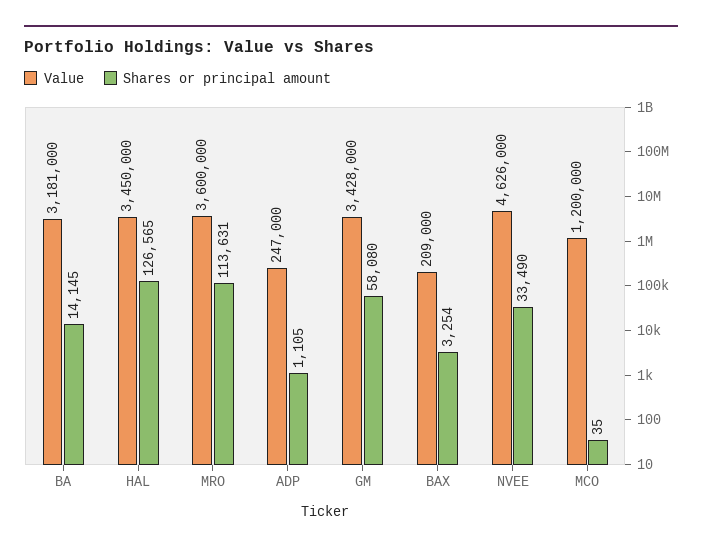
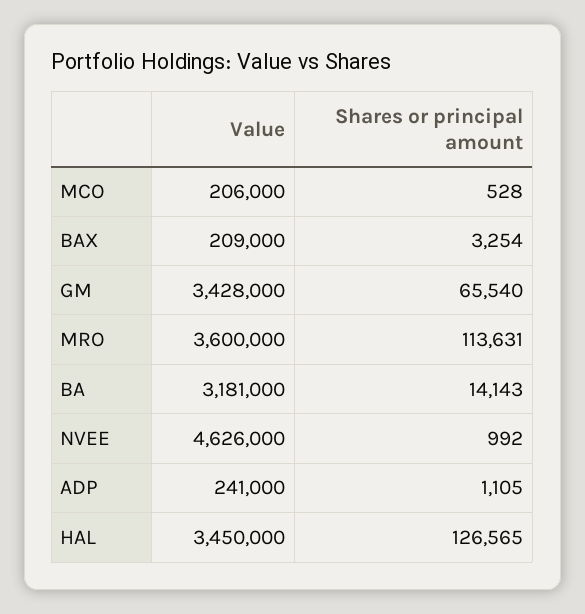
  {
    "Value": {
      "BA": 3181000,
      "HAL": 3450000,
      "MRO": 3600000,
-     "ADP": 247000,
+     "ADP": 241000,
      "GM": 3428000,
      "BAX": 209000,
      "NVEE": 4626000,
-     "MCO": 1200000
+     "MCO": 206000
    },
    "Shares or principal amount": {
-     "BA": 14145,
+     "BA": 14143,
      "HAL": 126565,
      "MRO": 113631,
      "ADP": 1105,
-     "GM": 58080,
+     "GM": 65540,
      "BAX": 3254,
-     "NVEE": 33490,
+     "NVEE": 992,
-     "MCO": 35
+     "MCO": 528
    }
  }

